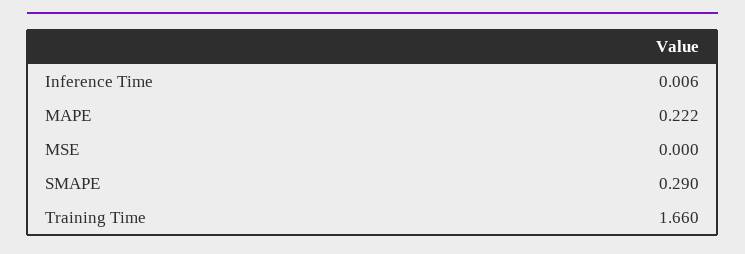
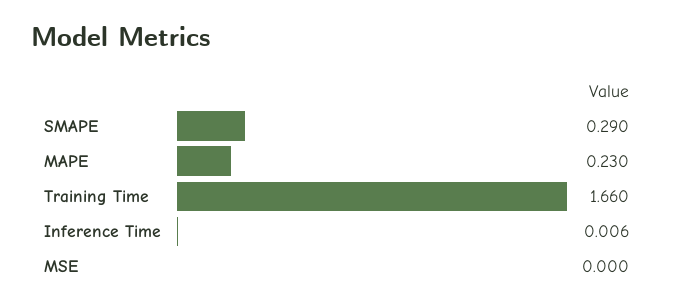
  {
    "Inference Time": 0.006,
-   "MAPE": 0.222,
+   "MAPE": 0.23,
    "MSE": 0,
    "SMAPE": 0.29,
    "Training Time": 1.66
  }

